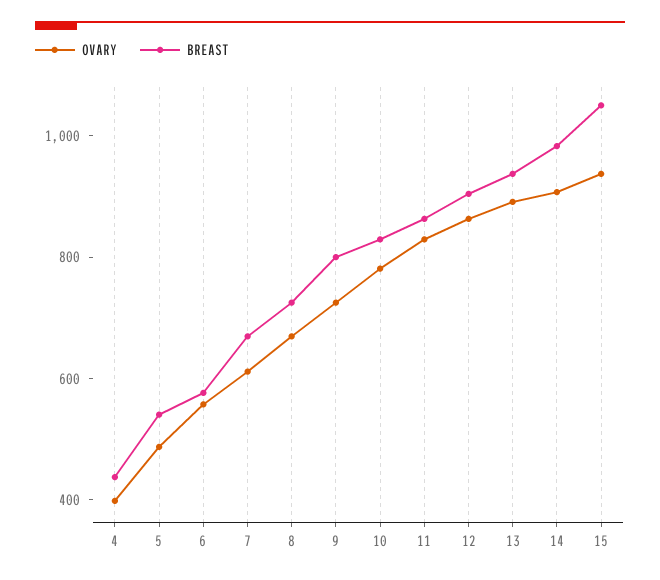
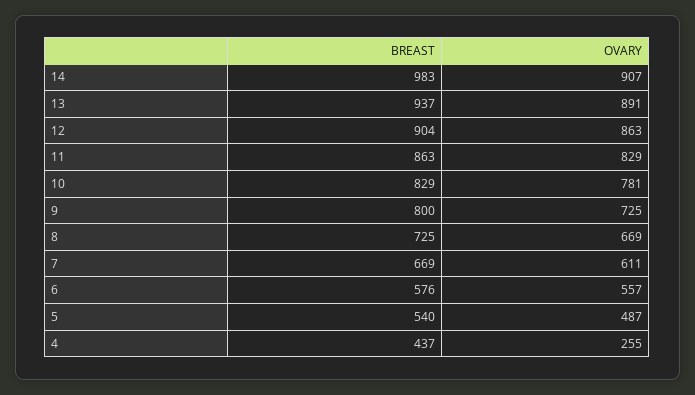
  {
    "OVARY": {
-     "4": 400,
+     "4": 255,
      "5": 487,
      "6": 557,
      "7": 611,
      "8": 669,
      "9": 725,
      "10": 781,
      "11": 829,
      "12": 863,
      "13": 891,
-     "14": 907,
+     "14": 907
-     "15": 950
    },
    "BREAST": {
      "4": 437,
      "5": 540,
      "6": 576,
      "7": 669,
      "8": 725,
      "9": 800,
      "10": 829,
      "11": 863,
      "12": 904,
      "13": 937,
-     "14": 983,
+     "14": 983
-     "15": 1050
    }
  }

